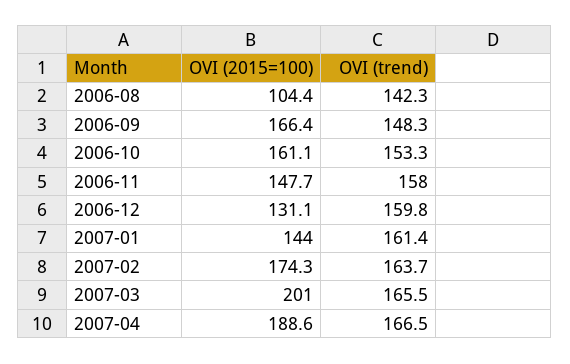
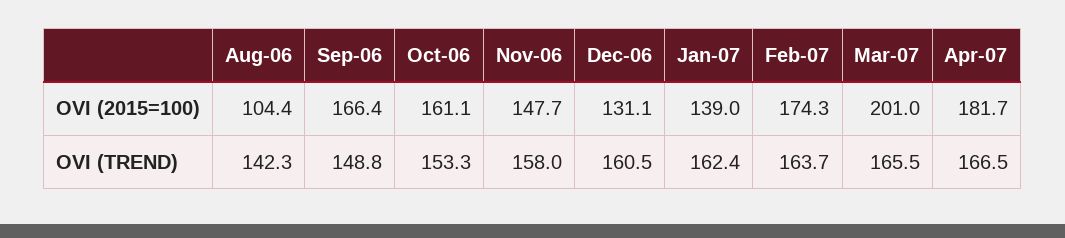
  {
    "OVI (2015=100)": {
      "2006-08": 104.4,
      "2006-09": 166.4,
      "2006-10": 161.1,
      "2006-11": 147.7,
      "2006-12": 131.1,
-     "2007-01": 144,
+     "2007-01": 139,
      "2007-02": 174.3,
      "2007-03": 201,
-     "2007-04": 188.6
+     "2007-04": 181.7
    },
    "OVI (trend)": {
      "2006-08": 142.3,
-     "2006-09": 148.3,
+     "2006-09": 148.8,
      "2006-10": 153.3,
      "2006-11": 158,
-     "2006-12": 159.8,
+     "2006-12": 160.5,
-     "2007-01": 161.4,
+     "2007-01": 162.4,
      "2007-02": 163.7,
      "2007-03": 165.5,
      "2007-04": 166.5
    }
  }

